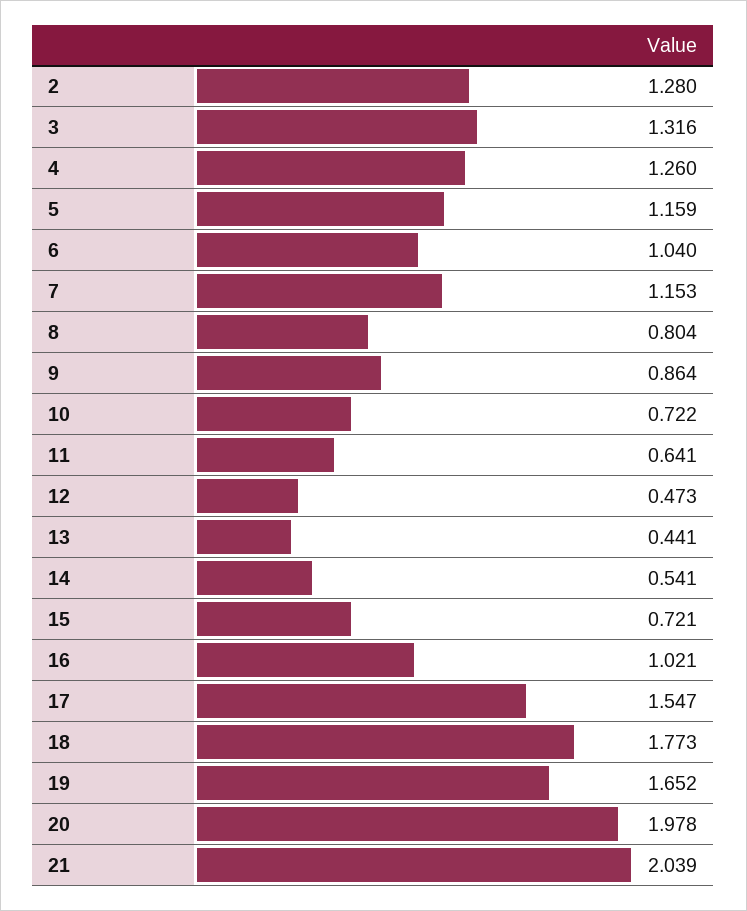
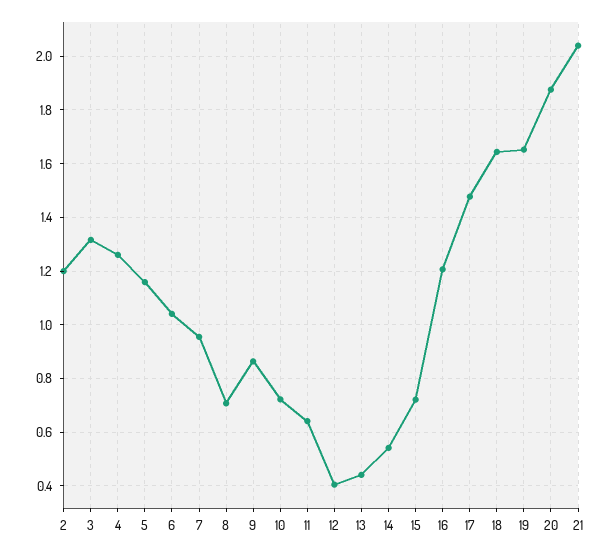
  {
-   "2": 1.28,
+   "2": 1.2,
    "3": 1.316,
    "4": 1.26,
    "5": 1.159,
    "6": 1.04,
-   "7": 1.153,
+   "7": 0.95,
-   "8": 0.804,
+   "8": 0.7,
    "9": 0.864,
    "10": 0.722,
    "11": 0.641,
-   "12": 0.473,
+   "12": 0.4,
    "13": 0.441,
    "14": 0.541,
    "15": 0.721,
-   "16": 1.021,
+   "16": 1.2,
-   "17": 1.547,
+   "17": 1.475,
-   "18": 1.773,
+   "18": 1.65,
    "19": 1.652,
-   "20": 1.978,
+   "20": 1.875,
    "21": 2.039
  }

